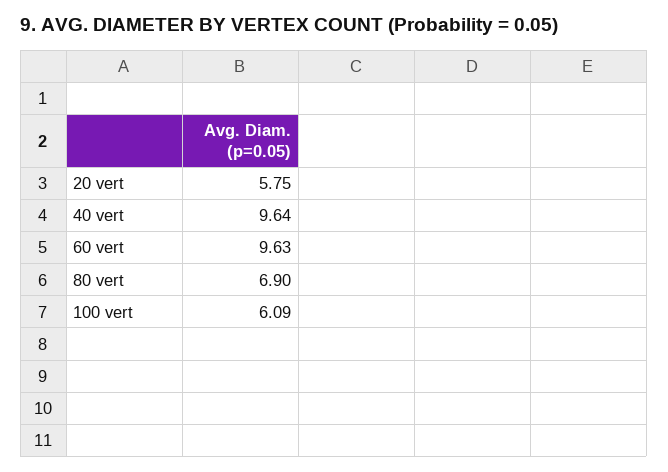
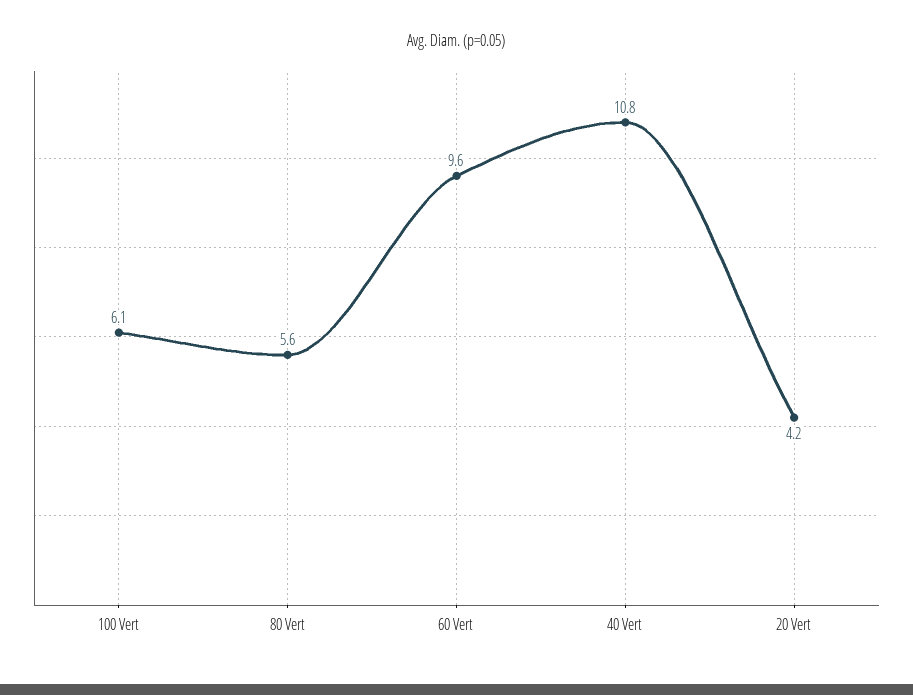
  {
-   "20 vert": 5.75,
+   "20 vert": 4.2,
-   "40 vert": 9.64,
+   "40 vert": 10.8,
    "60 vert": 9.63,
-   "80 vert": 6.9,
+   "80 vert": 5.6,
    "100 vert": 6.09
  }

